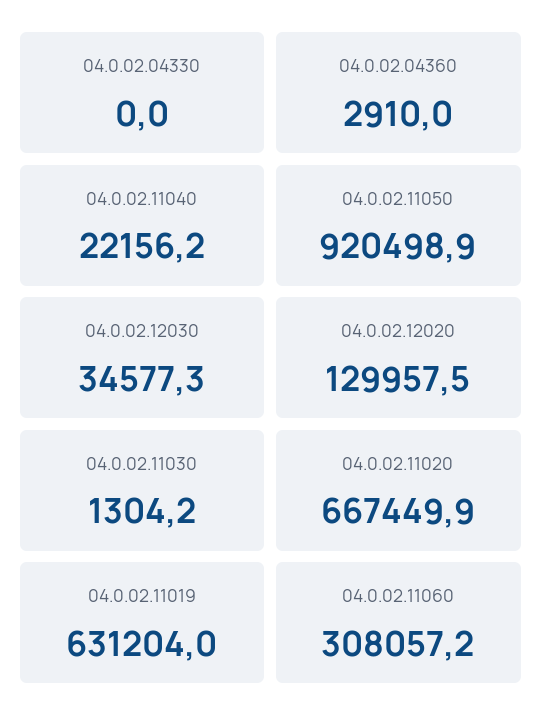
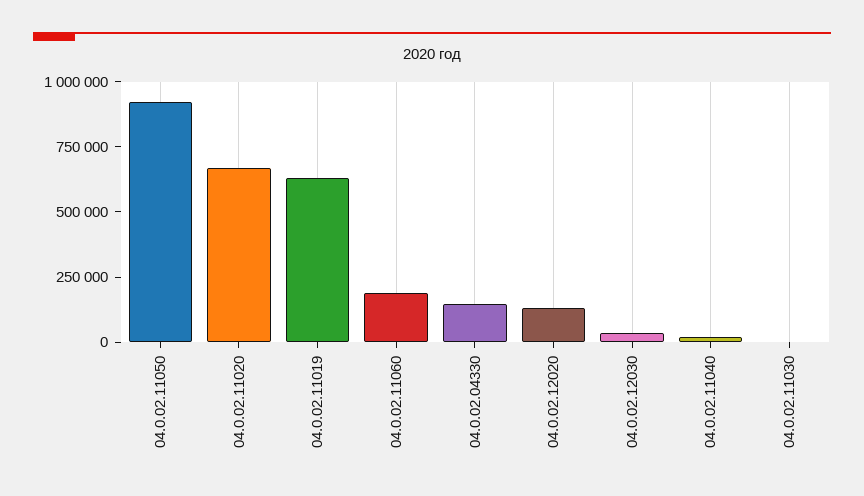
  {
-   "04.0.02.04330": 0,
+   "04.0.02.04330": 150000,
-   "04.0.02.04360": 2910,
    "04.0.02.11040": 22156.2,
    "04.0.02.11050": 920498.9,
    "04.0.02.12030": 34577.3,
    "04.0.02.12020": 129957.5,
    "04.0.02.11030": 1304.2,
    "04.0.02.11020": 667449.9,
    "04.0.02.11019": 631204,
-   "04.0.02.11060": 308057.2
+   "04.0.02.11060": 200000
  }

